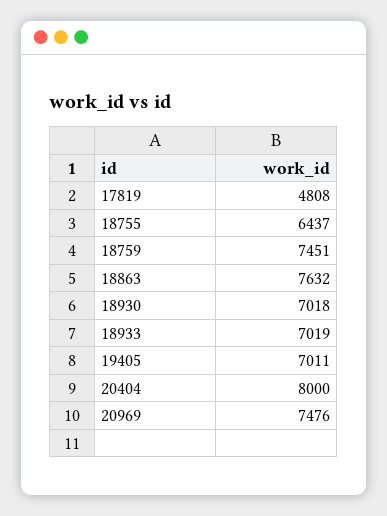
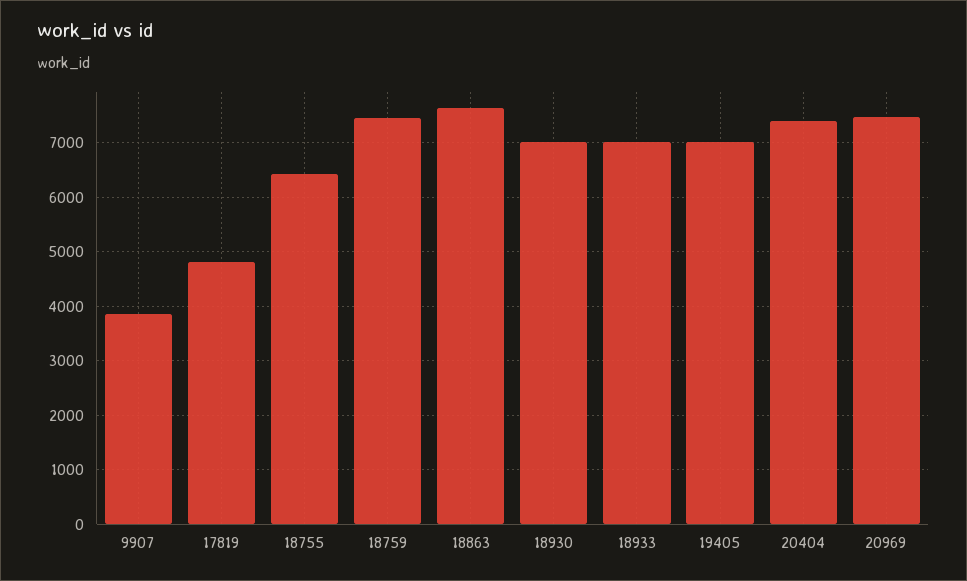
  {
    "17819": 4808,
    "18755": 6437,
    "18759": 7451,
    "18863": 7632,
    "18930": 7018,
    "18933": 7019,
    "19405": 7011,
-   "20404": 8000,
+   "20404": 7400,
-   "20969": 7476
+   "20969": 7476,
+   "9907": 3800
  }

